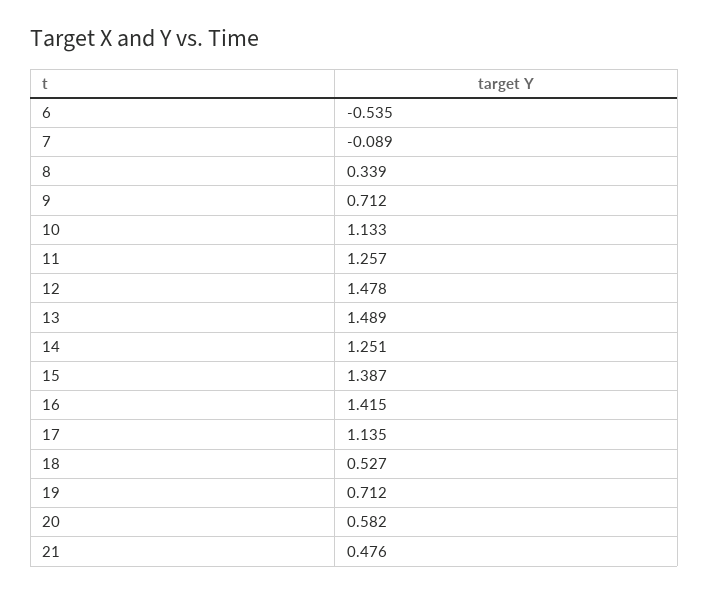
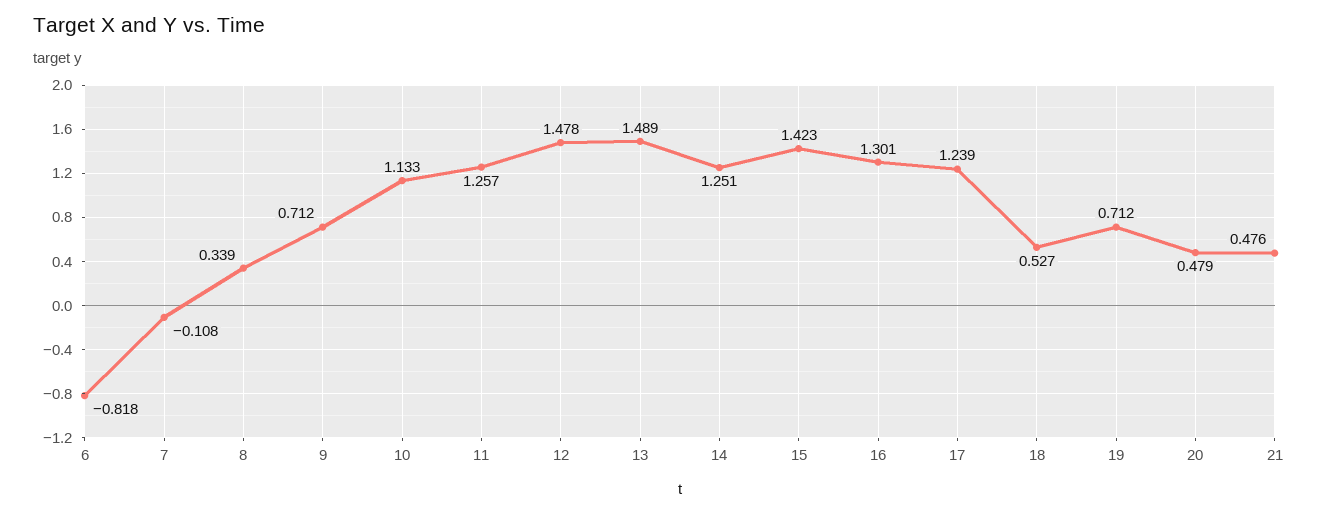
  {
-   "6": -0.535,
+   "6": -0.818,
-   "7": -0.089,
+   "7": -0.108,
    "8": 0.339,
    "9": 0.712,
    "10": 1.133,
    "11": 1.257,
    "12": 1.478,
    "13": 1.489,
    "14": 1.251,
-   "15": 1.387,
+   "15": 1.423,
-   "16": 1.415,
+   "16": 1.301,
-   "17": 1.135,
+   "17": 1.239,
    "18": 0.527,
    "19": 0.712,
-   "20": 0.582,
+   "20": 0.479,
    "21": 0.476
  }

